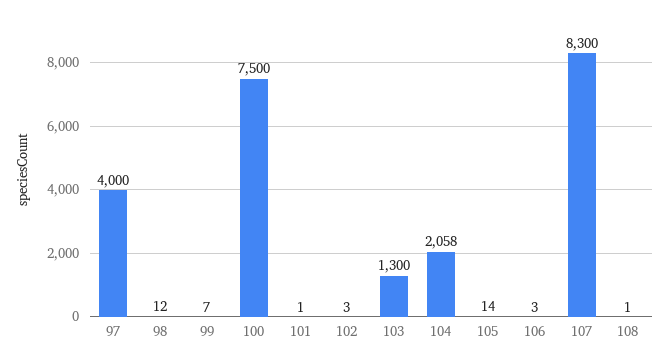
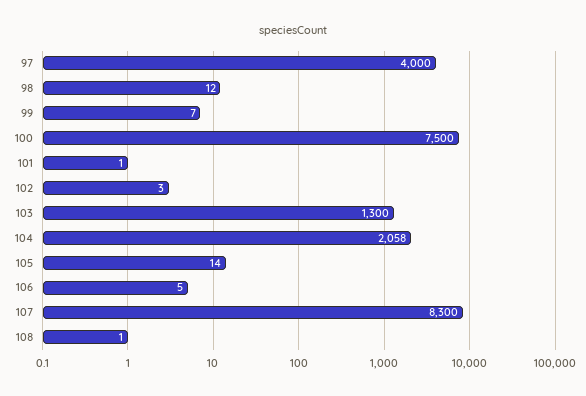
  {
    "97": 4000,
    "98": 12,
    "99": 7,
    "100": 7500,
    "101": 1,
    "102": 3,
    "103": 1300,
    "104": 2058,
    "105": 14,
-   "106": 3,
+   "106": 5,
    "107": 8300,
    "108": 1
  }

